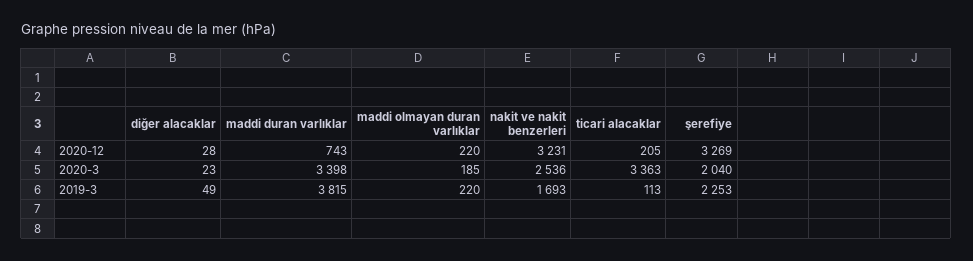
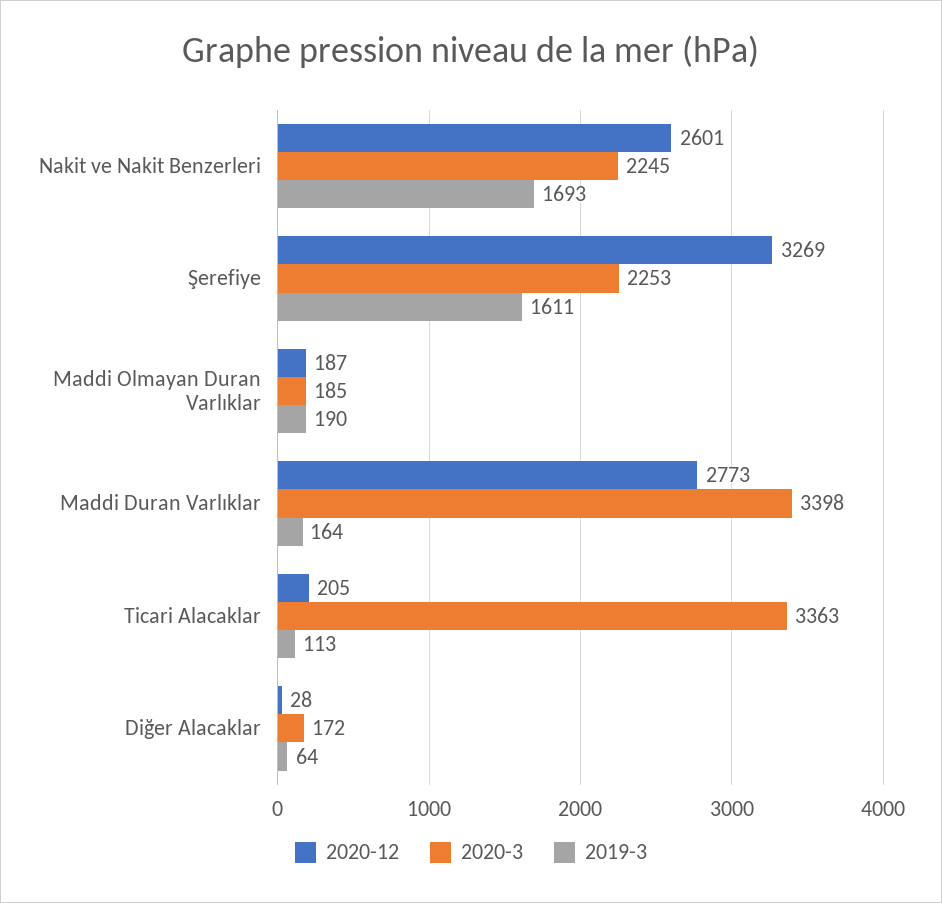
  {
    "2020-12": {
      "diğer alacaklar": 28,
-     "maddi duran varlıklar": 743,
+     "maddi duran varlıklar": 2773,
-     "maddi olmayan duran varlıklar": 220,
+     "maddi olmayan duran varlıklar": 187,
-     "nakit ve nakit benzerleri": 3231,
+     "nakit ve nakit benzerleri": 2601,
      "ticari alacaklar": 205,
      "şerefiye": 3269
    },
    "2020-3": {
-     "diğer alacaklar": 23,
+     "diğer alacaklar": 172,
      "maddi duran varlıklar": 3398,
      "maddi olmayan duran varlıklar": 185,
-     "nakit ve nakit benzerleri": 2536,
+     "nakit ve nakit benzerleri": 2245,
      "ticari alacaklar": 3363,
-     "şerefiye": 2040
+     "şerefiye": 2253
    },
    "2019-3": {
-     "diğer alacaklar": 49,
+     "diğer alacaklar": 64,
-     "maddi duran varlıklar": 3815,
+     "maddi duran varlıklar": 164,
-     "maddi olmayan duran varlıklar": 220,
+     "maddi olmayan duran varlıklar": 190,
      "nakit ve nakit benzerleri": 1693,
      "ticari alacaklar": 113,
-     "şerefiye": 2253
+     "şerefiye": 1611
    }
  }

